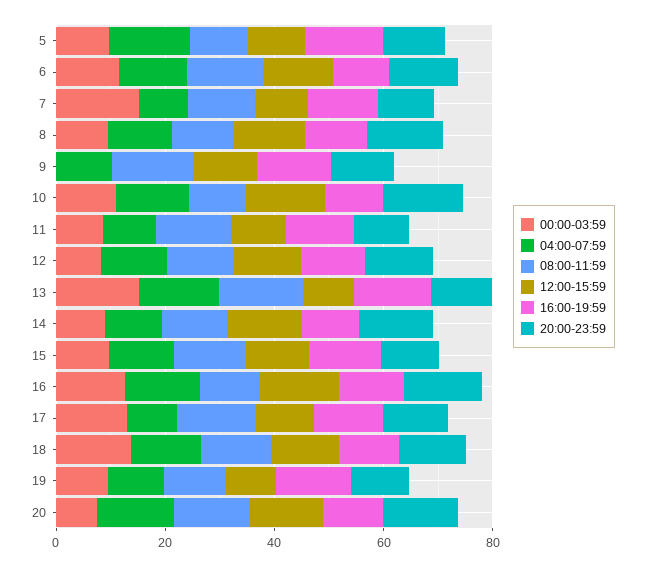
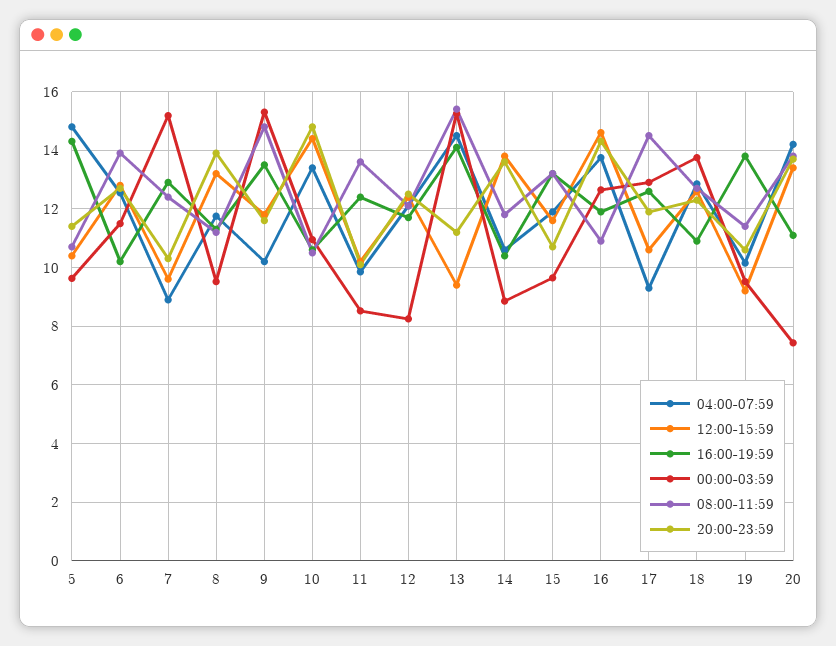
  {
    "00:00-03:59": {
      "5": 9.75,
      "6": 11.5,
      "7": 15.25,
      "8": 9.5,
-     "9": 0,
+     "9": 15.25,
      "10": 11,
      "11": 8.5,
      "12": 8.25,
      "13": 15.25,
      "14": 8.75,
      "15": 9.75,
      "16": 12.75,
      "17": 13,
      "18": 13.75,
      "19": 9.5,
      "20": 7.5
    },
    "04:00-07:59": {
      "5": 14.75,
      "6": 12.5,
      "7": 9,
      "8": 11.75,
      "9": 10.25,
      "10": 13.5,
      "11": 9.75,
      "12": 12,
      "13": 14.5,
      "14": 10.5,
      "15": 12,
      "16": 13.75,
      "17": 9.25,
      "18": 12.75,
      "19": 10.25,
      "20": 14.25
    },
    "08:00-11:59": {
      "5": 10.75,
      "6": 14,
      "7": 12.5,
      "8": 11.25,
      "9": 14.75,
      "10": 10.5,
      "11": 13.5,
      "12": 12,
      "13": 15.5,
      "14": 11.75,
      "15": 13.25,
      "16": 11,
      "17": 14.5,
      "18": 12.75,
      "19": 11.5,
      "20": 13.75
    },
    "12:00-15:59": {
      "5": 10.5,
      "6": 12.75,
      "7": 9.5,
      "8": 13.25,
      "9": 11.75,
      "10": 14.5,
      "11": 10.25,
      "12": 12.5,
      "13": 9.5,
      "14": 13.75,
      "15": 11.5,
      "16": 14.5,
      "17": 10.5,
      "18": 12.5,
      "19": 9.25,
      "20": 13.5
    },
    "16:00-19:59": {
      "5": 14.25,
      "6": 10.25,
      "7": 13,
      "8": 11.25,
      "9": 13.5,
      "10": 10.5,
      "11": 12.5,
      "12": 11.75,
      "13": 14,
      "14": 10.5,
      "15": 13.25,
      "16": 12,
      "17": 12.5,
      "18": 11,
      "19": 13.75,
      "20": 11
    },
    "20:00-23:59": {
      "5": 11.5,
      "6": 12.75,
      "7": 10.25,
      "8": 14,
      "9": 11.5,
      "10": 14.75,
      "11": 10,
      "12": 12.5,
      "13": 11.25,
      "14": 13.5,
      "15": 10.75,
      "16": 14.25,
      "17": 12,
      "18": 12.25,
      "19": 10.5,
      "20": 13.75
    }
  }

